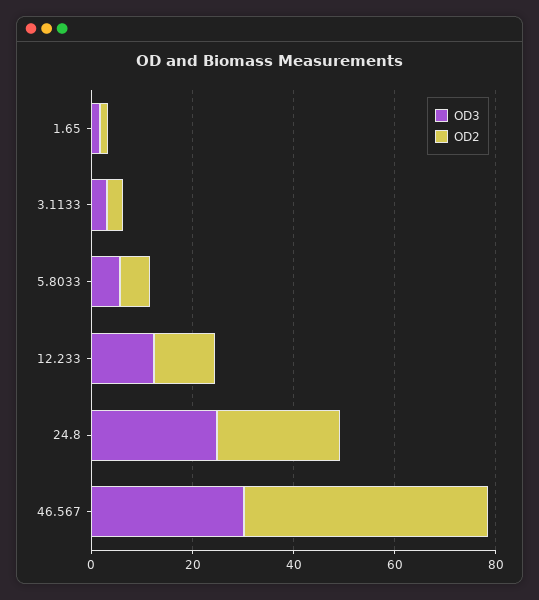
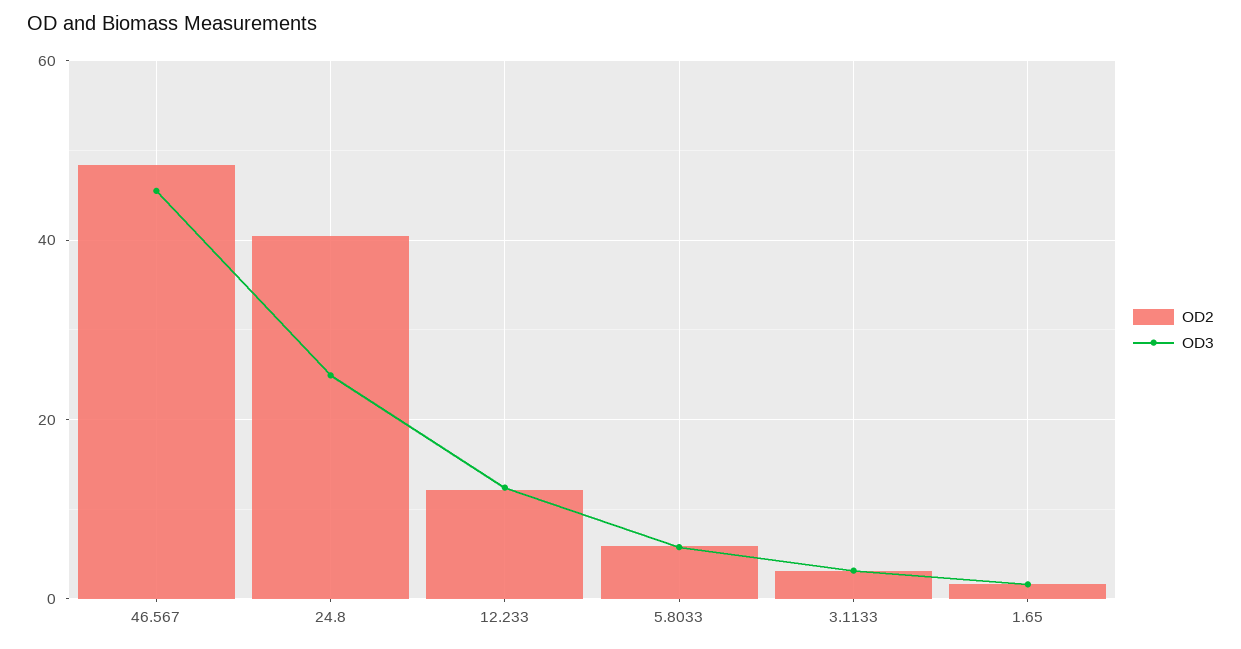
  {
    "OD3": {
      "1.65": 2,
      "3.1133": 4,
      "5.8033": 6,
      "12.233": 12,
      "24.8": 24,
-     "46.567": 30
+     "46.567": 46
    },
    "OD2": {
      "1.65": 2,
      "3.1133": 4,
      "5.8033": 6,
      "12.233": 12,
-     "24.8": 25,
+     "24.8": 40,
      "46.567": 48
    }
  }

